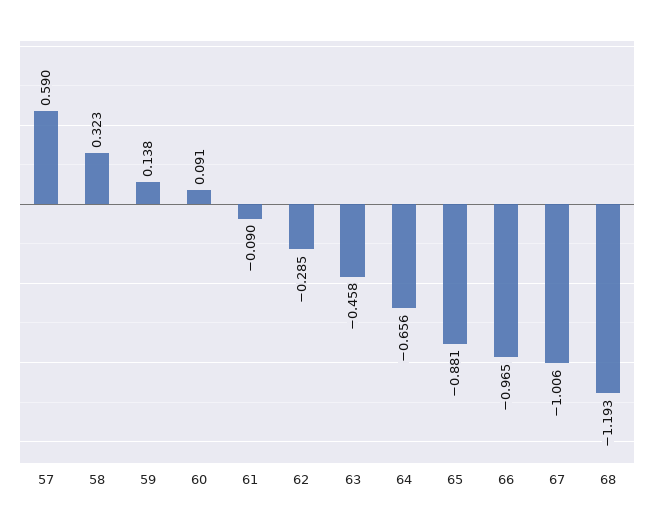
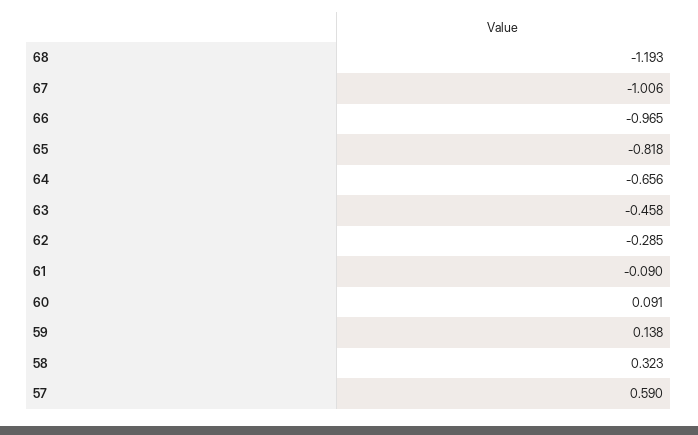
  {
    "57": 0.59,
    "58": 0.323,
    "59": 0.138,
    "60": 0.091,
    "61": -0.09,
    "62": -0.285,
    "63": -0.458,
    "64": -0.656,
-   "65": -0.881,
+   "65": -0.818,
    "66": -0.965,
    "67": -1.006,
    "68": -1.193
  }

